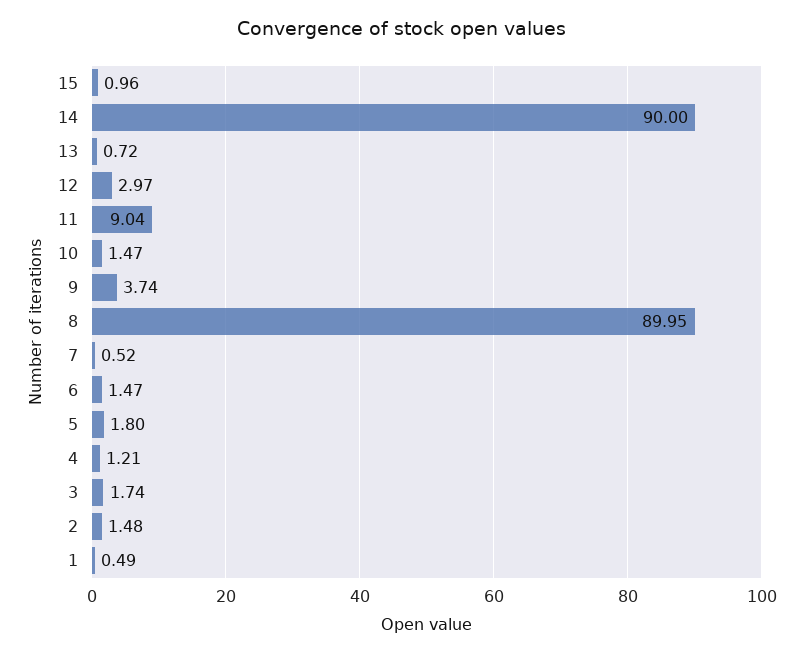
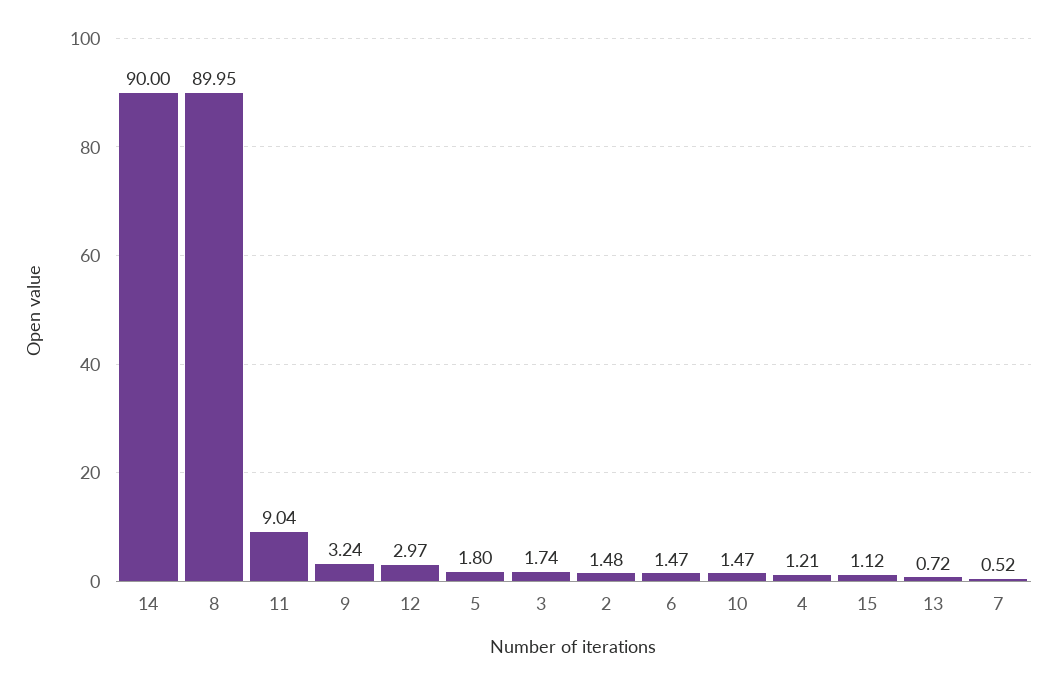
  {
-   "15": 0.96,
+   "15": 1.12,
    "14": 90,
    "13": 0.72,
    "12": 2.97,
    "11": 9.04,
    "10": 1.47,
-   "9": 3.74,
+   "9": 3.24,
    "8": 89.95,
    "7": 0.52,
    "6": 1.47,
    "5": 1.8,
    "4": 1.21,
    "3": 1.74,
-   "2": 1.48,
+   "2": 1.48
-   "1": 0.49
  }

